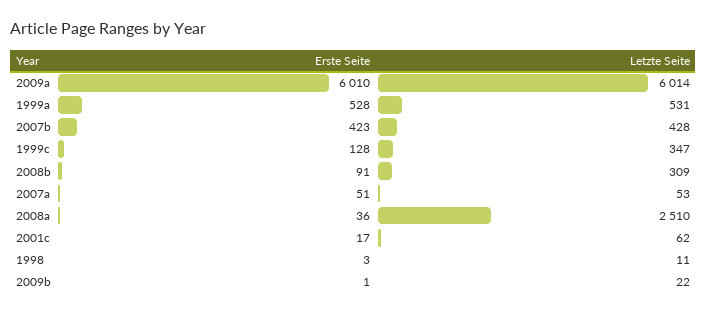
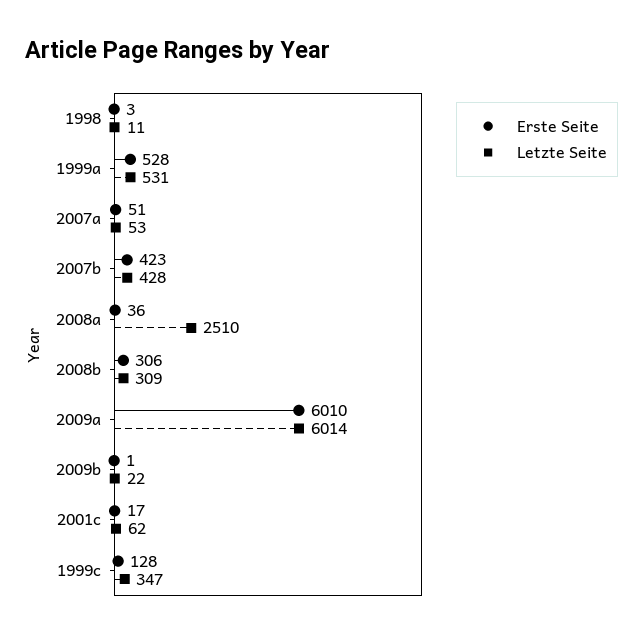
  {
    "Erste Seite": {
      "2009a": 6010,
      "1999a": 528,
      "2007b": 423,
      "1999c": 128,
-     "2008b": 91,
+     "2008b": 306,
      "2007a": 51,
      "2008a": 36,
      "2001c": 17,
      "1998": 3,
      "2009b": 1
    },
    "Letzte Seite": {
      "2009a": 6014,
      "1999a": 531,
      "2007b": 428,
      "1999c": 347,
      "2008b": 309,
      "2007a": 53,
      "2008a": 2510,
      "2001c": 62,
      "1998": 11,
      "2009b": 22
    }
  }

